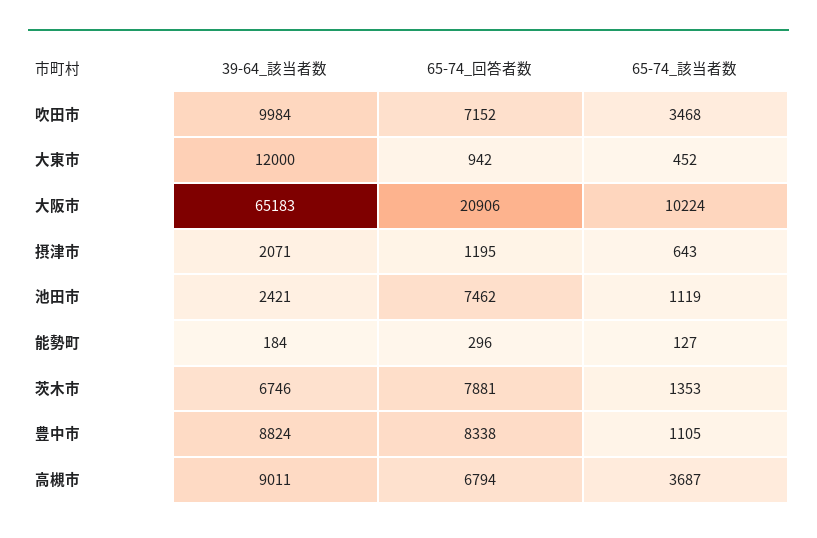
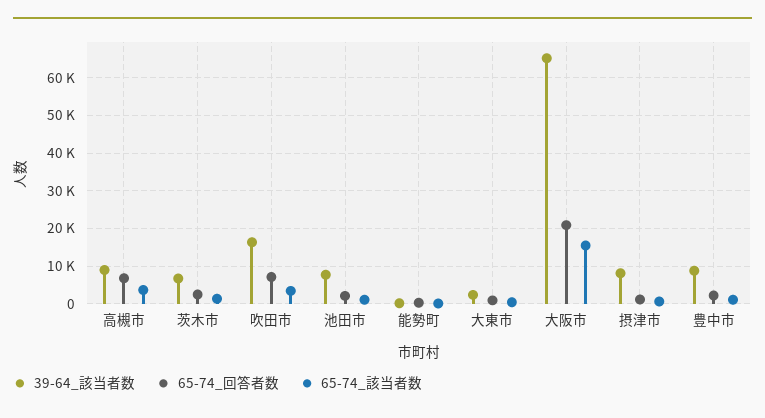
  {
    "39-64_該当者数": {
-     "吹田市": 9984,
+     "吹田市": 16000,
-     "大東市": 12000,
+     "大東市": 2000,
      "大阪市": 65183,
-     "摂津市": 2071,
+     "摂津市": 8000,
-     "池田市": 2421,
+     "池田市": 8000,
      "能勢町": 184,
      "茨木市": 6746,
      "豊中市": 8824,
      "高槻市": 9011
    },
    "65-74_回答者数": {
      "吹田市": 7152,
      "大東市": 942,
      "大阪市": 20906,
      "摂津市": 1195,
-     "池田市": 7462,
+     "池田市": 2000,
      "能勢町": 296,
-     "茨木市": 7881,
+     "茨木市": 2000,
-     "豊中市": 8338,
+     "豊中市": 2000,
      "高槻市": 6794
    },
    "65-74_該当者数": {
      "吹田市": 3468,
      "大東市": 452,
-     "大阪市": 10224,
+     "大阪市": 16000,
      "摂津市": 643,
      "池田市": 1119,
      "能勢町": 127,
      "茨木市": 1353,
      "豊中市": 1105,
      "高槻市": 3687
    }
  }

